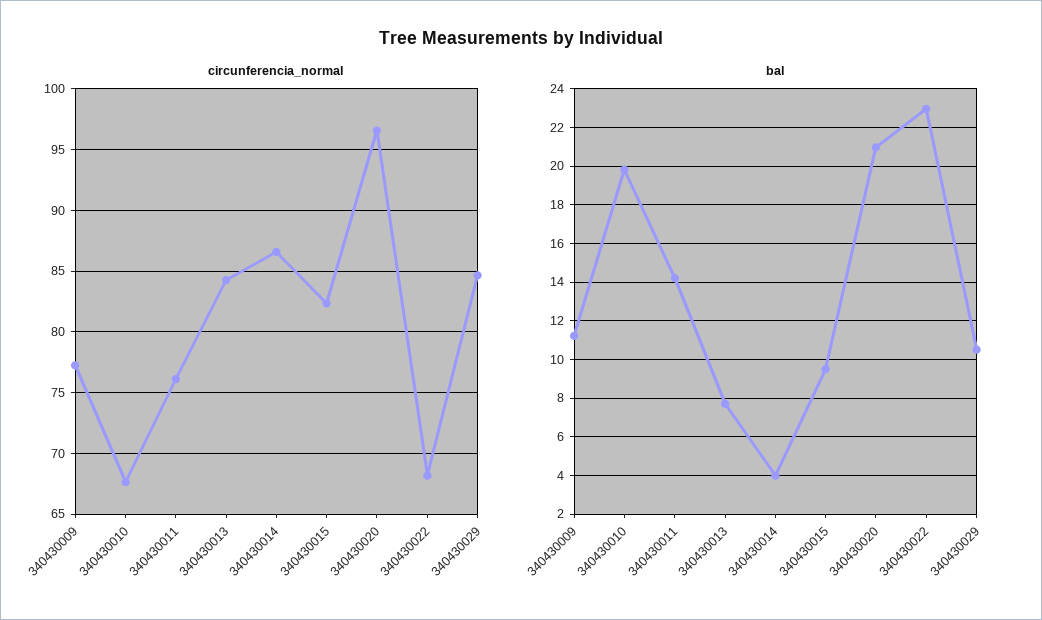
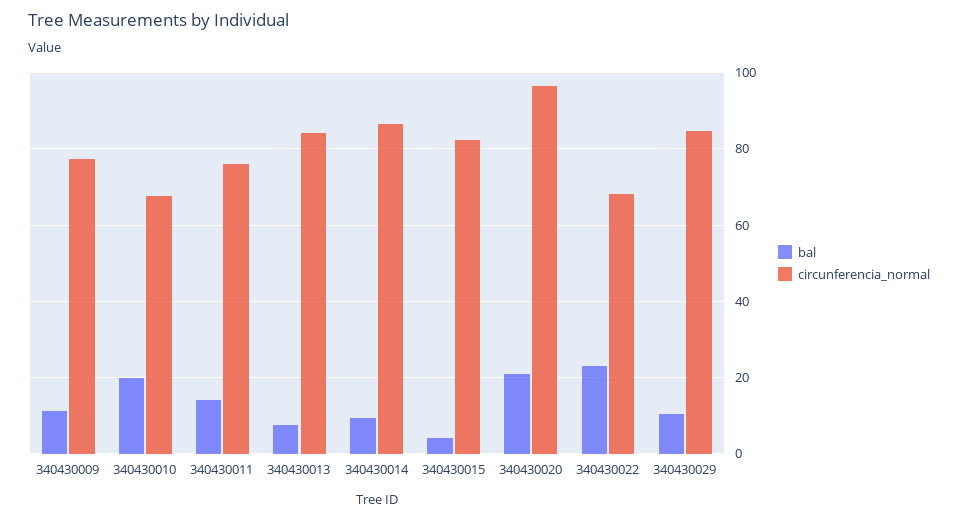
  {
    "circunferencia_normal": {
      "340430009": 77,
      "340430010": 67.5,
      "340430011": 76,
      "340430013": 84.5,
      "340430014": 86.5,
      "340430015": 82.5,
      "340430020": 96.5,
      "340430022": 68,
      "340430029": 84.5
    },
    "bal": {
      "340430009": 11,
      "340430010": 20,
      "340430011": 14,
      "340430013": 7.5,
-     "340430014": 4,
+     "340430014": 10,
-     "340430015": 9.5,
+     "340430015": 4,
      "340430020": 21,
      "340430022": 23,
      "340430029": 10.5
    }
  }

